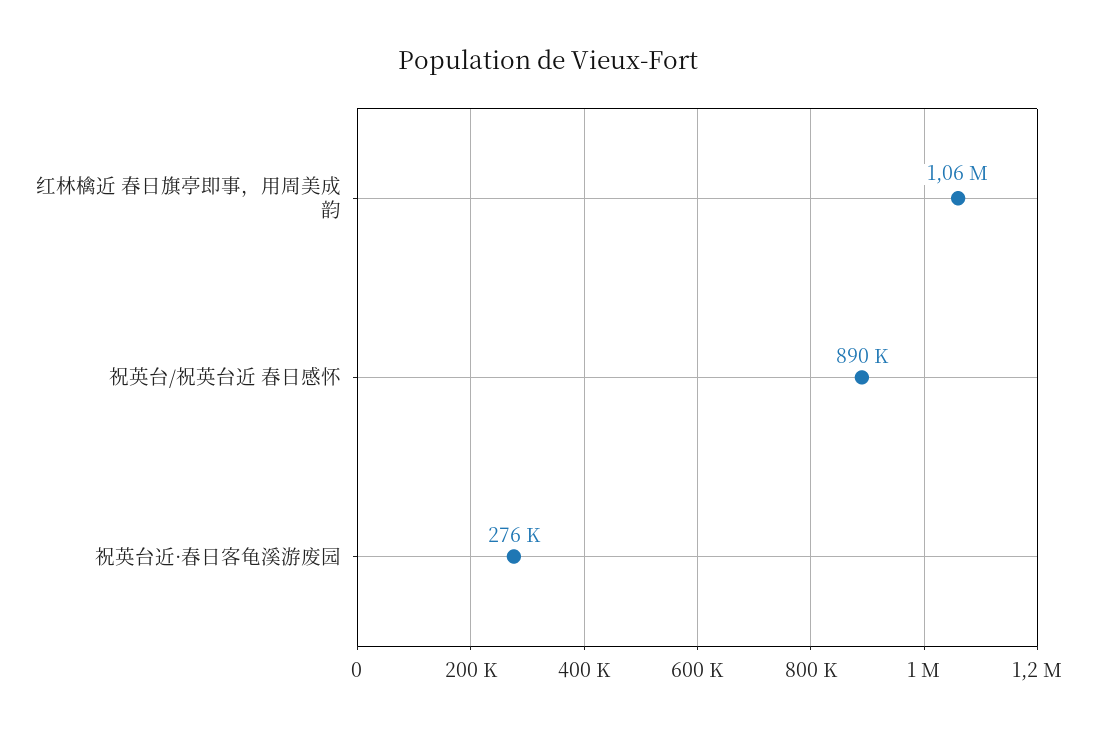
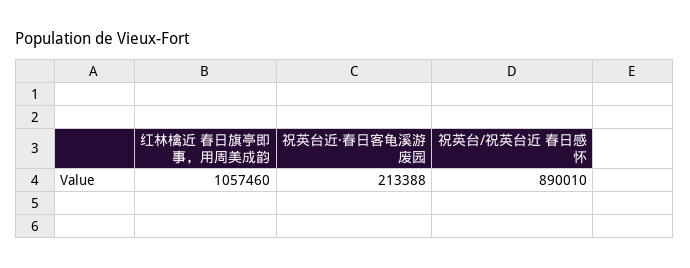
  {
    "红林檎近 春日旗亭即事，用周美成韵": 1057460,
    "祝英台/祝英台近 春日感怀": 890010,
-   "祝英台近·春日客龟溪游废园": 276000
+   "祝英台近·春日客龟溪游废园": 213388
  }

